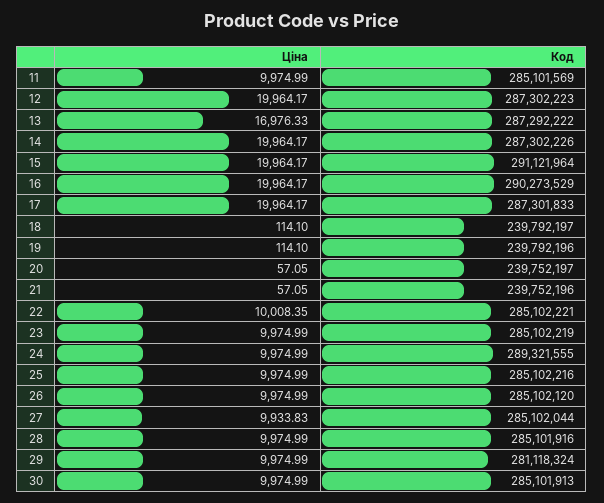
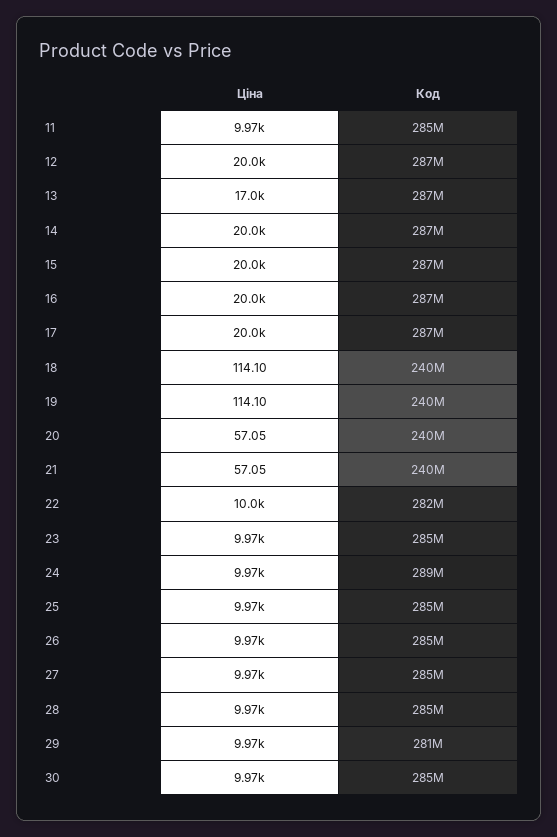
  {
    "Ціна": {
      "11": 9974.99,
      "12": 19964.17,
      "13": 16976.33,
      "14": 19964.17,
      "15": 19964.17,
      "16": 19964.17,
      "17": 19964.17,
      "18": 114.1,
      "19": 114.1,
      "20": 57.05,
      "21": 57.05,
      "22": 10008.35,
      "23": 9974.99,
      "24": 9974.99,
      "25": 9974.99,
      "26": 9974.99,
-     "27": 9933.83,
+     "27": 9970,
      "28": 9974.99,
      "29": 9974.99,
      "30": 9974.99
    },
    "Код": {
      "11": 285101569,
      "12": 287302223,
      "13": 287292222,
      "14": 287302226,
-     "15": 291121964,
+     "15": 287000000,
-     "16": 290273529,
+     "16": 287000000,
      "17": 287301833,
      "18": 239792197,
      "19": 239792196,
      "20": 239752197,
      "21": 239752196,
-     "22": 285102221,
+     "22": 282000000,
      "23": 285102219,
      "24": 289321555,
      "25": 285102216,
      "26": 285102120,
      "27": 285102044,
      "28": 285101916,
      "29": 281118324,
      "30": 285101913
    }
  }

